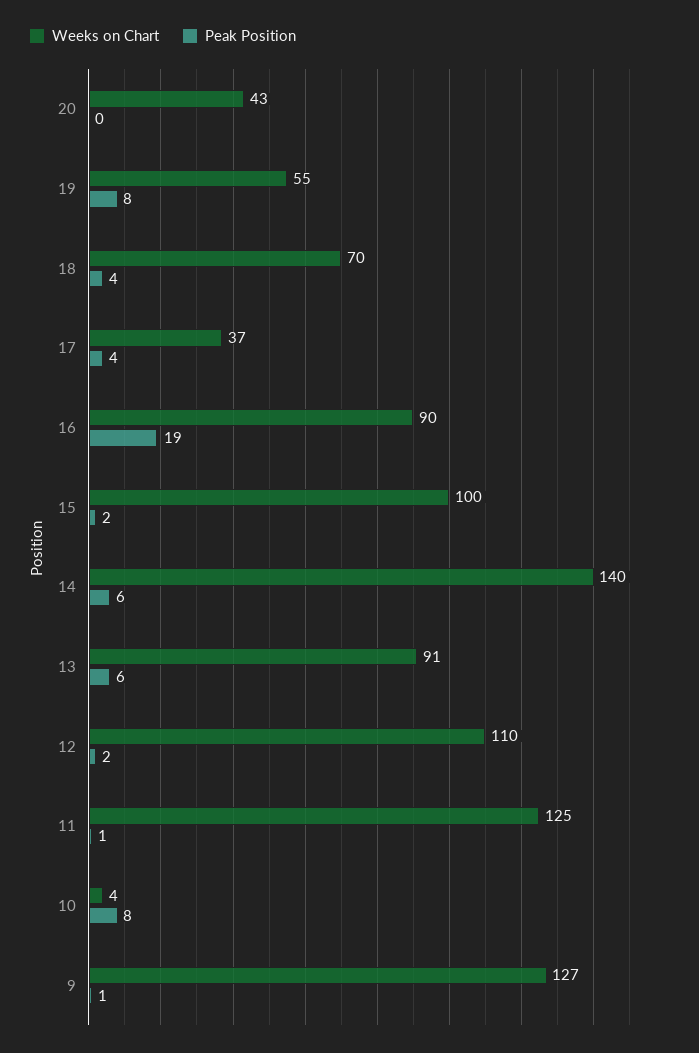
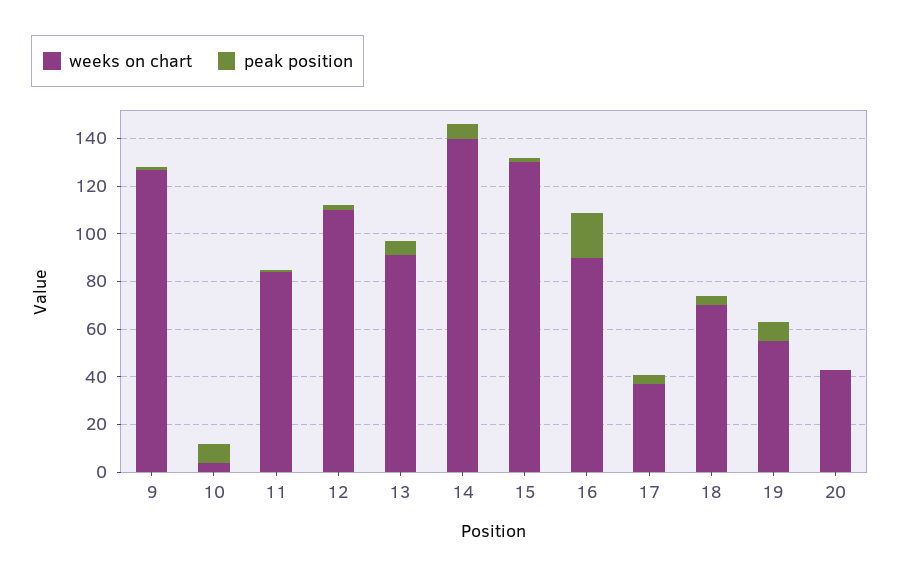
  {
    "Weeks on Chart": {
      "20": 43,
      "19": 55,
      "18": 70,
      "17": 37,
      "16": 90,
-     "15": 100,
+     "15": 130,
      "14": 140,
      "13": 91,
      "12": 110,
-     "11": 125,
+     "11": 85,
      "10": 4,
      "9": 127
    },
    "Peak Position": {
      "20": 0,
      "19": 8,
      "18": 4,
      "17": 4,
      "16": 19,
      "15": 2,
      "14": 6,
      "13": 6,
      "12": 2,
      "11": 1,
      "10": 8,
      "9": 1
    }
  }

